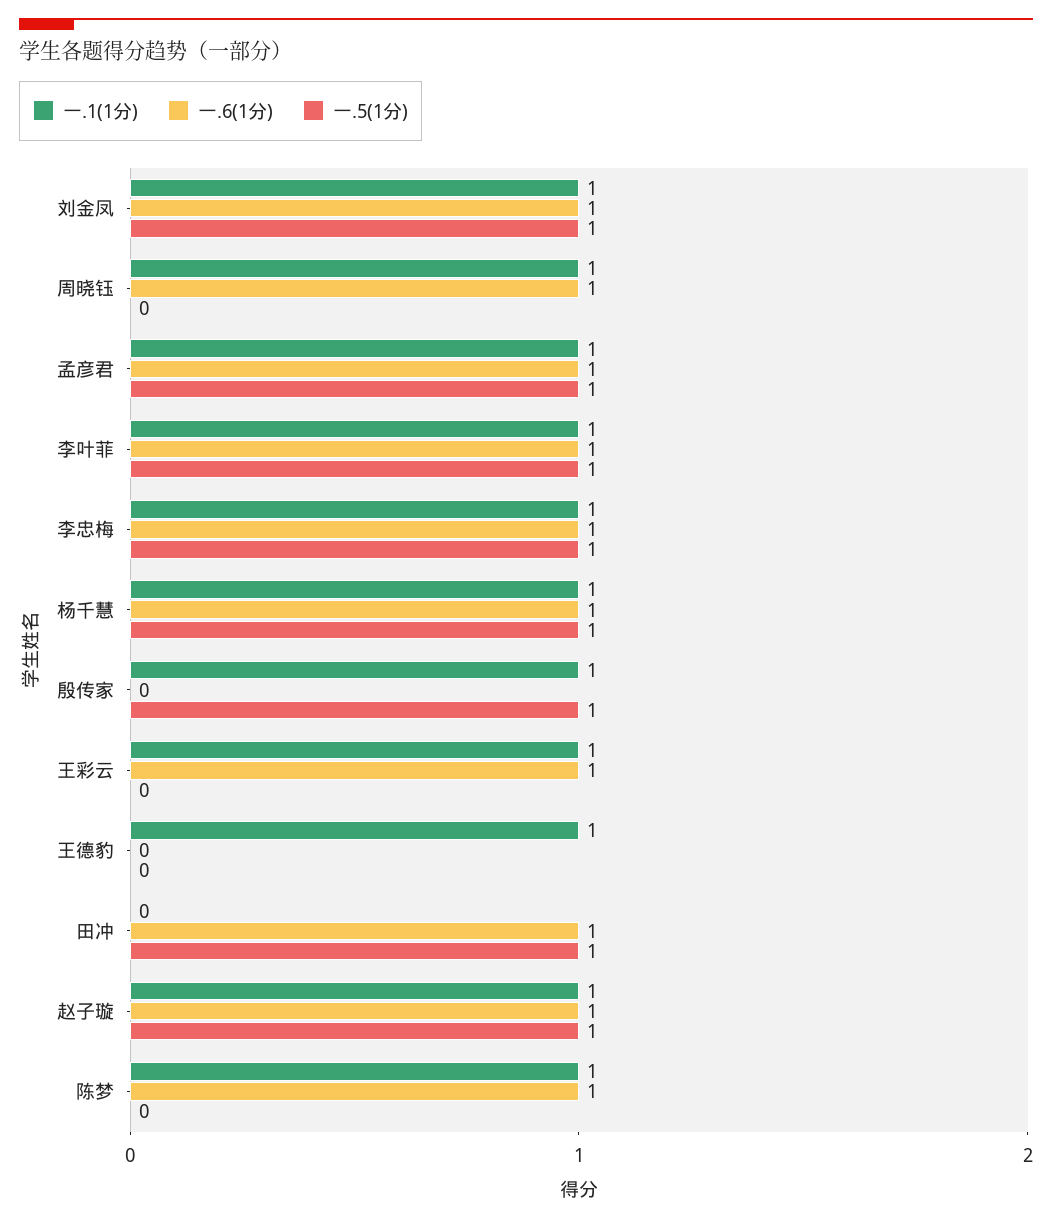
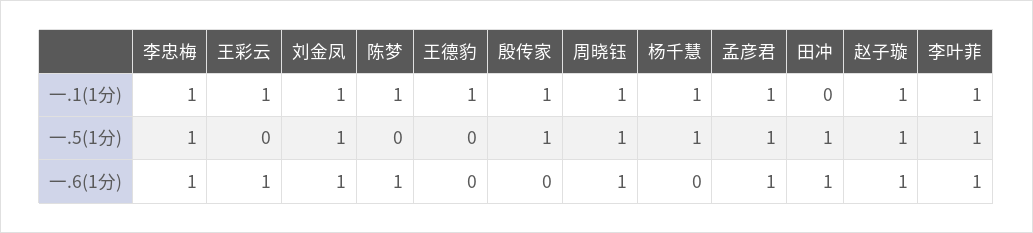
  {
    "一.1(1分)": {
      "刘金凤": 1,
      "周晓钰": 1,
      "孟彦君": 1,
      "李叶菲": 1,
      "李忠梅": 1,
      "杨千慧": 1,
      "殷传家": 1,
      "王彩云": 1,
      "王德豹": 1,
      "田冲": 0,
      "赵子璇": 1,
      "陈梦": 1
    },
    "一.6(1分)": {
      "刘金凤": 1,
      "周晓钰": 1,
      "孟彦君": 1,
      "李叶菲": 1,
      "李忠梅": 1,
-     "杨千慧": 1,
+     "杨千慧": 0,
      "殷传家": 0,
      "王彩云": 1,
      "王德豹": 0,
      "田冲": 1,
      "赵子璇": 1,
      "陈梦": 1
    },
    "一.5(1分)": {
      "刘金凤": 1,
-     "周晓钰": 0,
+     "周晓钰": 1,
      "孟彦君": 1,
      "李叶菲": 1,
      "李忠梅": 1,
      "杨千慧": 1,
      "殷传家": 1,
      "王彩云": 0,
      "王德豹": 0,
      "田冲": 1,
      "赵子璇": 1,
      "陈梦": 0
    }
  }

